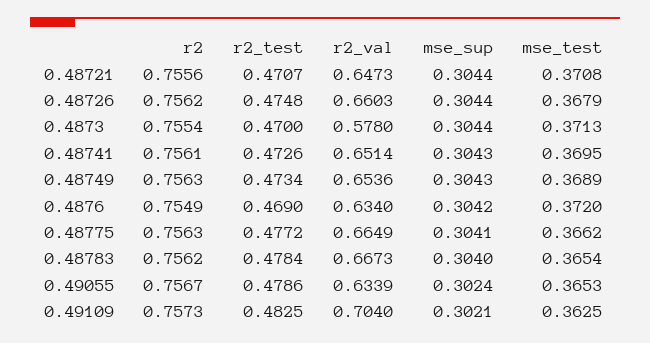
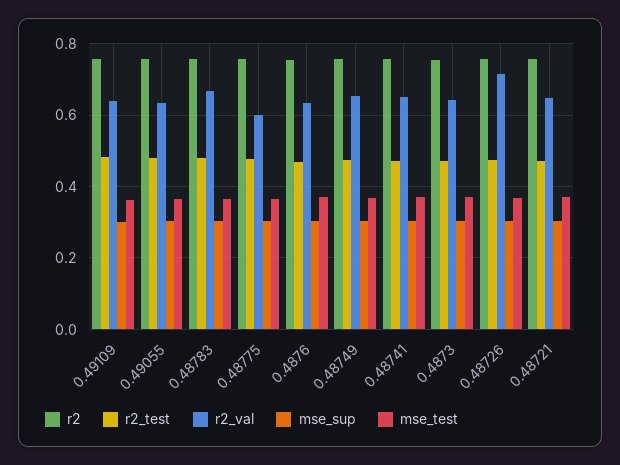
  {
    "r2": {
      "0.48721": 0.7556,
      "0.48726": 0.7562,
      "0.4873": 0.7554,
      "0.48741": 0.7561,
      "0.48749": 0.7563,
      "0.4876": 0.7549,
      "0.48775": 0.7563,
      "0.48783": 0.7562,
      "0.49055": 0.7567,
      "0.49109": 0.7573
    },
    "r2_test": {
      "0.48721": 0.4707,
      "0.48726": 0.4748,
      "0.4873": 0.47,
      "0.48741": 0.4726,
      "0.48749": 0.4734,
      "0.4876": 0.469,
      "0.48775": 0.4772,
      "0.48783": 0.4784,
      "0.49055": 0.4786,
      "0.49109": 0.4825
    },
    "r2_val": {
      "0.48721": 0.6473,
-     "0.48726": 0.6603,
+     "0.48726": 0.72,
-     "0.4873": 0.578,
+     "0.4873": 0.64,
      "0.48741": 0.6514,
      "0.48749": 0.6536,
      "0.4876": 0.634,
-     "0.48775": 0.6649,
+     "0.48775": 0.6,
      "0.48783": 0.6673,
      "0.49055": 0.6339,
-     "0.49109": 0.704
+     "0.49109": 0.64
    },
    "mse_sup": {
      "0.48721": 0.3044,
      "0.48726": 0.3044,
      "0.4873": 0.3044,
      "0.48741": 0.3043,
      "0.48749": 0.3043,
      "0.4876": 0.3042,
      "0.48775": 0.3041,
      "0.48783": 0.304,
      "0.49055": 0.3024,
      "0.49109": 0.3021
    },
    "mse_test": {
      "0.48721": 0.3708,
      "0.48726": 0.3679,
      "0.4873": 0.3713,
      "0.48741": 0.3695,
      "0.48749": 0.3689,
      "0.4876": 0.372,
      "0.48775": 0.3662,
      "0.48783": 0.3654,
      "0.49055": 0.3653,
      "0.49109": 0.3625
    }
  }

